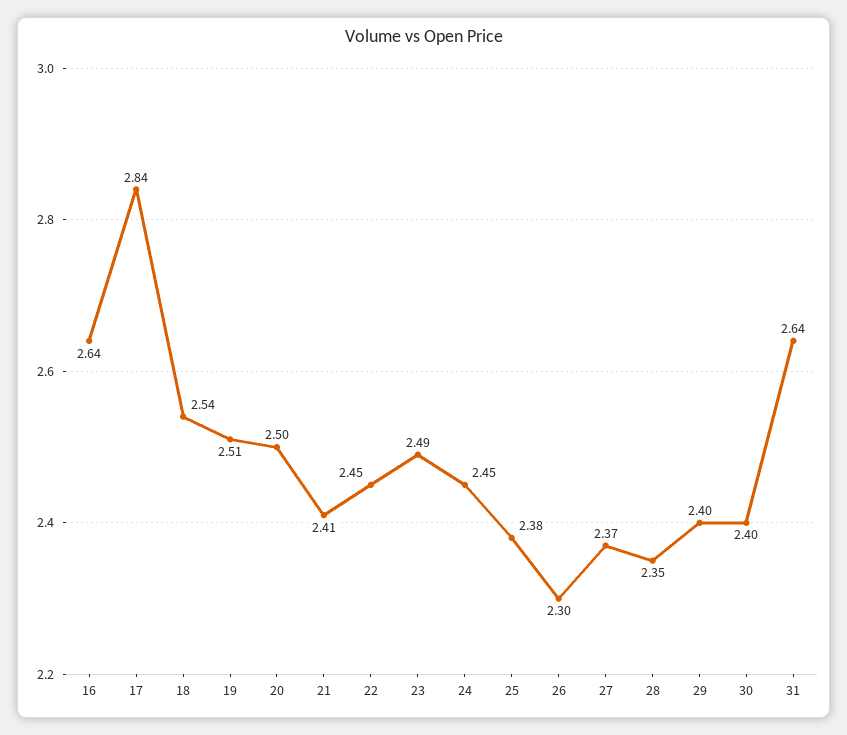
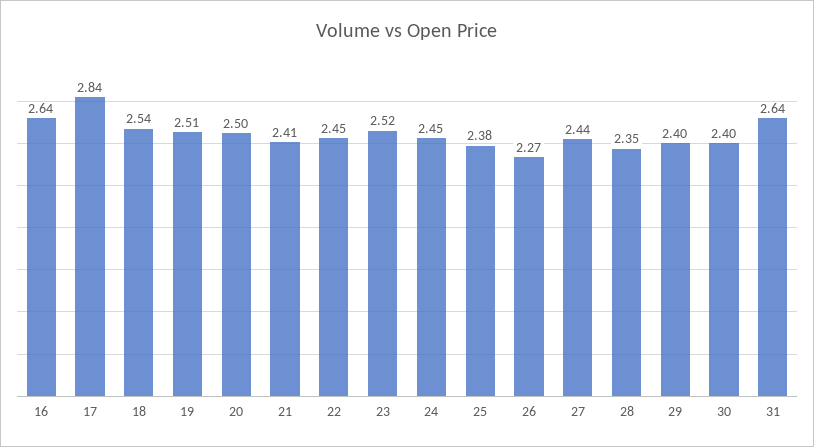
  {
    "16": 2.64,
    "17": 2.84,
    "18": 2.54,
    "19": 2.51,
    "20": 2.5,
    "21": 2.41,
    "22": 2.45,
-   "23": 2.49,
+   "23": 2.52,
    "24": 2.45,
    "25": 2.38,
-   "26": 2.3,
+   "26": 2.27,
-   "27": 2.37,
+   "27": 2.44,
    "28": 2.35,
    "29": 2.4,
    "30": 2.4,
    "31": 2.64
  }

